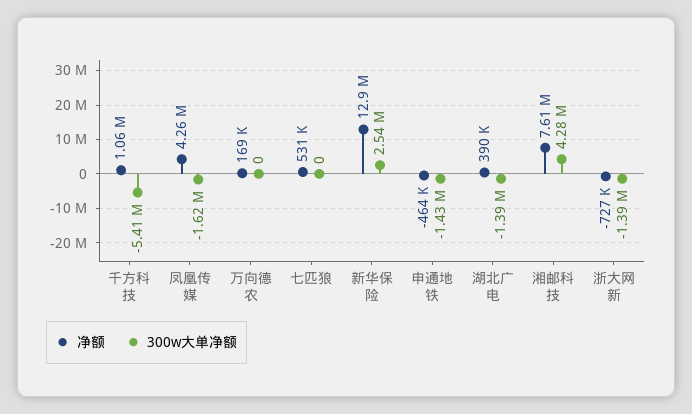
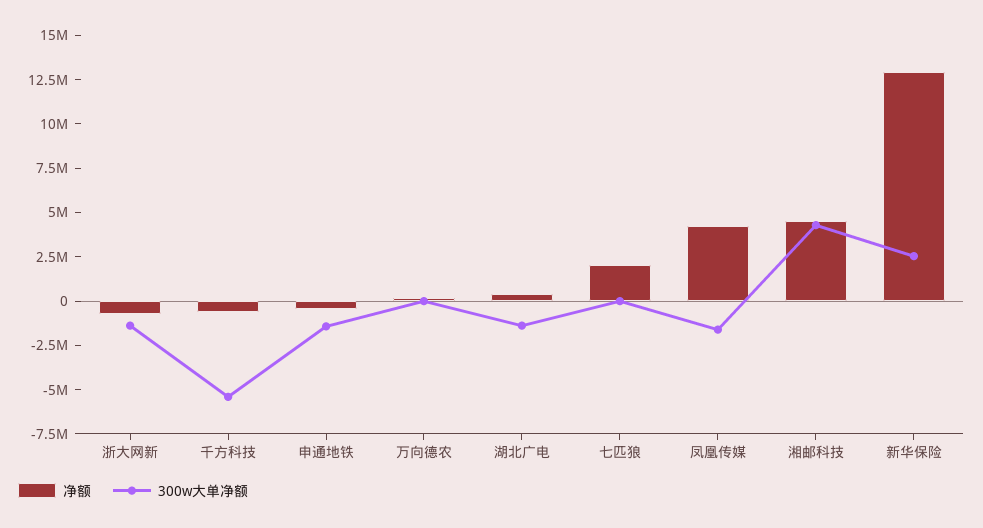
  {
    "净额": {
-     "千方科技": 1060000,
+     "千方科技": -500000,
      "凤凰传媒": 4260000,
      "万向德农": 169000,
-     "七匹狼": 531000,
+     "七匹狼": 2000000,
      "新华保险": 12900000,
      "申通地铁": -464000,
      "湖北广电": 390000,
-     "湘邮科技": 7610000,
+     "湘邮科技": 4500000,
      "浙大网新": -727000
    },
    "300w大单净额": {
      "千方科技": -5410000,
      "凤凰传媒": -1620000,
      "万向德农": 0,
      "七匹狼": 0,
      "新华保险": 2540000,
      "申通地铁": -1430000,
      "湖北广电": -1390000,
      "湘邮科技": 4280000,
      "浙大网新": -1390000
    }
  }

